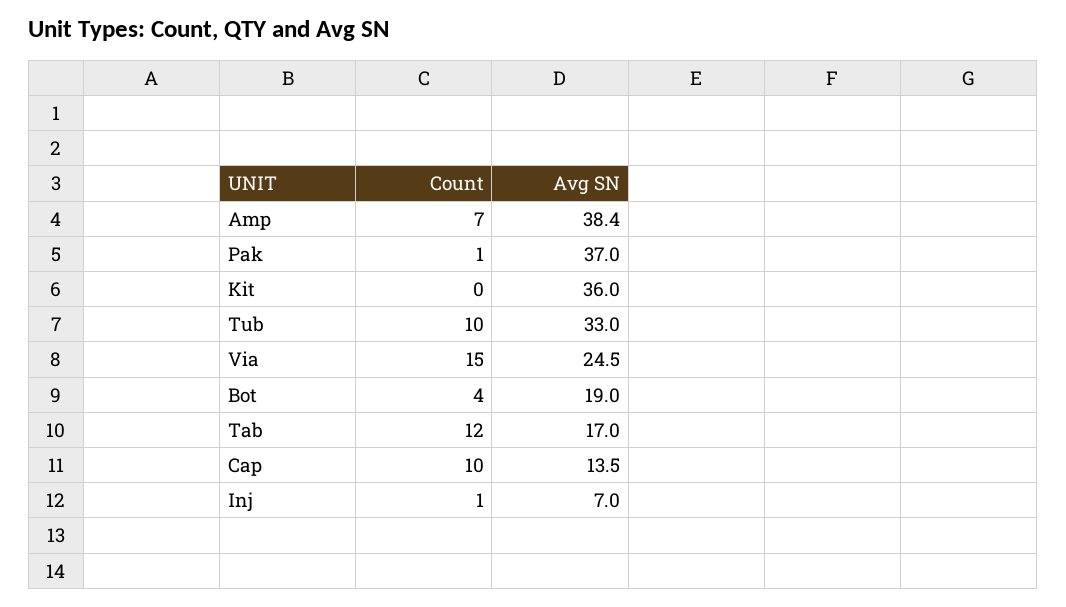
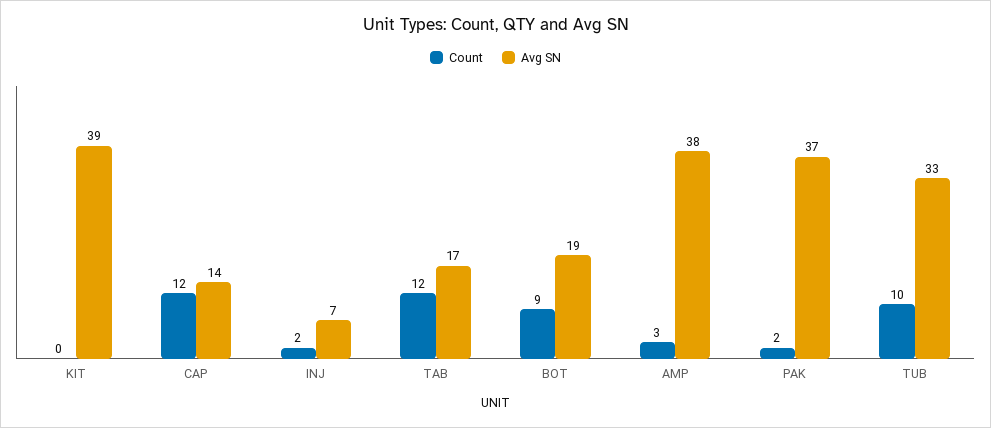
  {
    "Count": {
-     "Amp": 7,
+     "Amp": 3,
-     "Pak": 1,
+     "Pak": 2,
      "Kit": 0,
      "Tub": 10,
-     "Via": 15,
-     "Bot": 4,
+     "Bot": 9,
      "Tab": 12,
-     "Cap": 10,
+     "Cap": 12,
-     "Inj": 1
+     "Inj": 2
    },
    "Avg SN": {
      "Amp": 38.4,
      "Pak": 37,
-     "Kit": 36,
+     "Kit": 39,
      "Tub": 33,
-     "Via": 24.5,
      "Bot": 19,
      "Tab": 17,
      "Cap": 13.5,
      "Inj": 7
    }
  }

